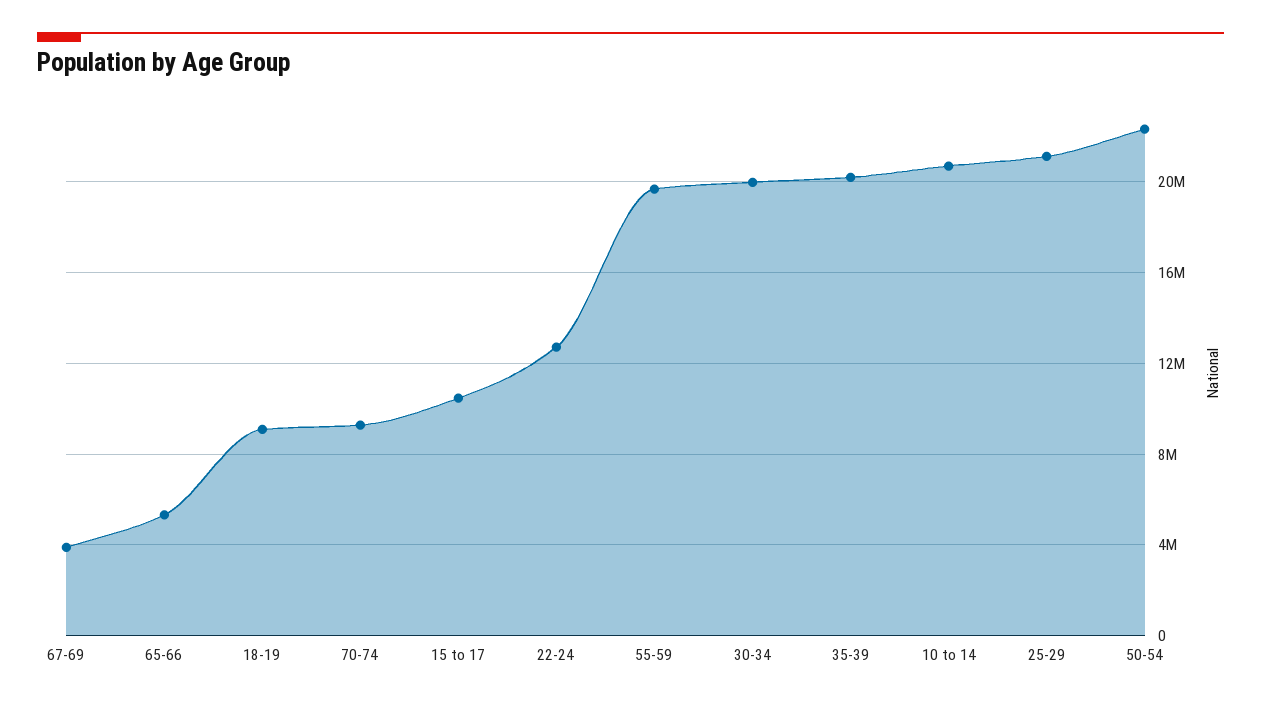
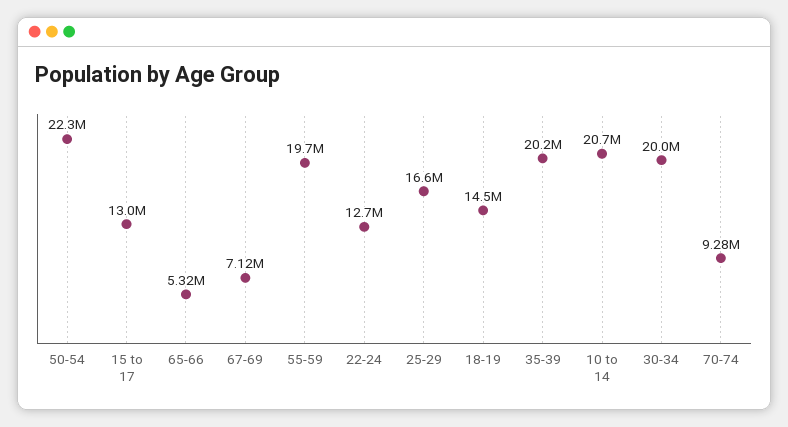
  {
-   "67-69": 4000000,
+   "67-69": 7120000,
    "65-66": 5320000,
-   "18-19": 9000000,
+   "18-19": 14500000,
    "70-74": 9280000,
-   "15 to 17": 10500000,
+   "15 to 17": 13000000,
    "22-24": 12700000,
    "55-59": 19700000,
    "30-34": 20000000,
    "35-39": 20200000,
    "10 to 14": 20700000,
-   "25-29": 21000000,
+   "25-29": 16600000,
    "50-54": 22300000
  }

